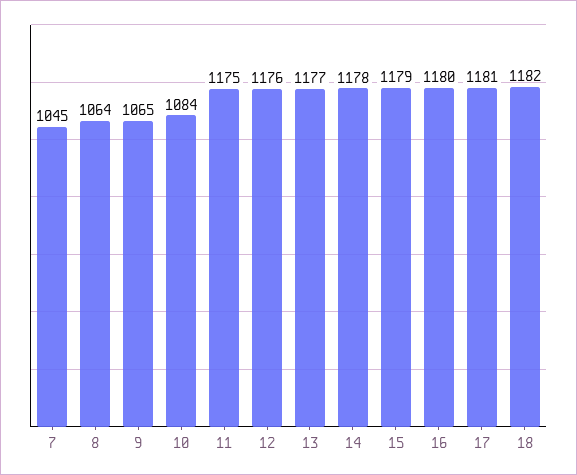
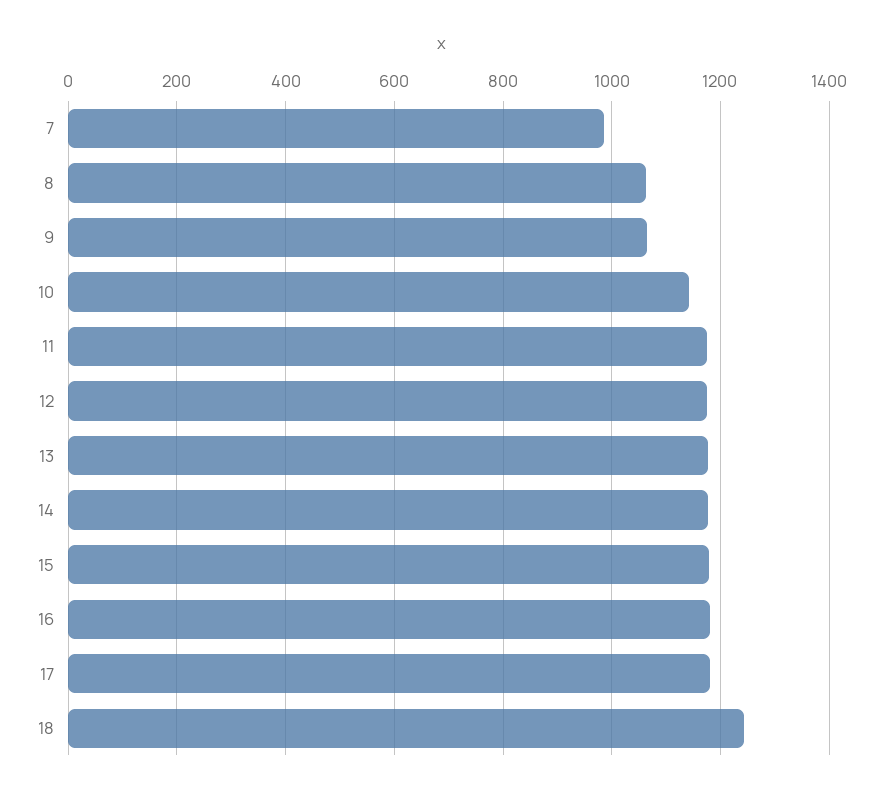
  {
-   "7": 1045,
+   "7": 980,
    "8": 1064,
    "9": 1065,
-   "10": 1084,
+   "10": 1140,
    "11": 1175,
    "12": 1176,
    "13": 1177,
    "14": 1178,
    "15": 1179,
    "16": 1180,
    "17": 1181,
-   "18": 1182
+   "18": 1240
  }

